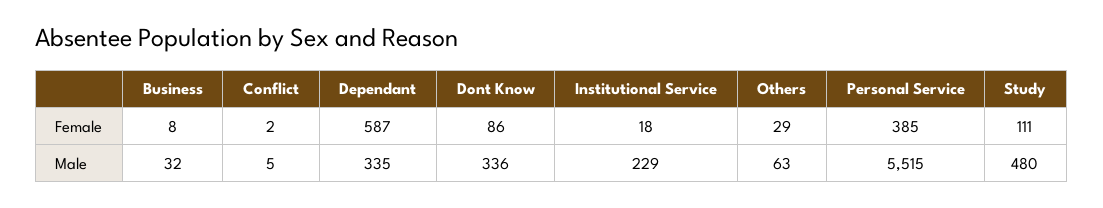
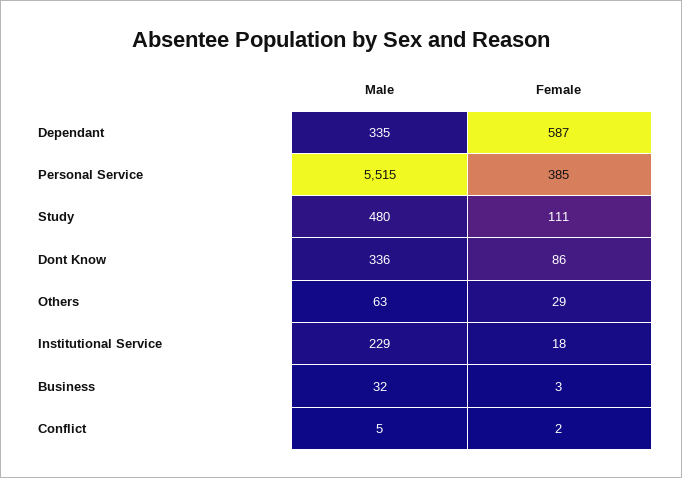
  {
    "Business": {
-     "Female": 8,
+     "Female": 3,
      "Male": 32
    },
    "Conflict": {
      "Female": 2,
      "Male": 5
    },
    "Dependant": {
      "Female": 587,
      "Male": 335
    },
    "Dont Know": {
      "Female": 86,
      "Male": 336
    },
    "Institutional Service": {
      "Female": 18,
      "Male": 229
    },
    "Others": {
      "Female": 29,
      "Male": 63
    },
    "Personal Service": {
      "Female": 385,
      "Male": 5515
    },
    "Study": {
      "Female": 111,
      "Male": 480
    }
  }

